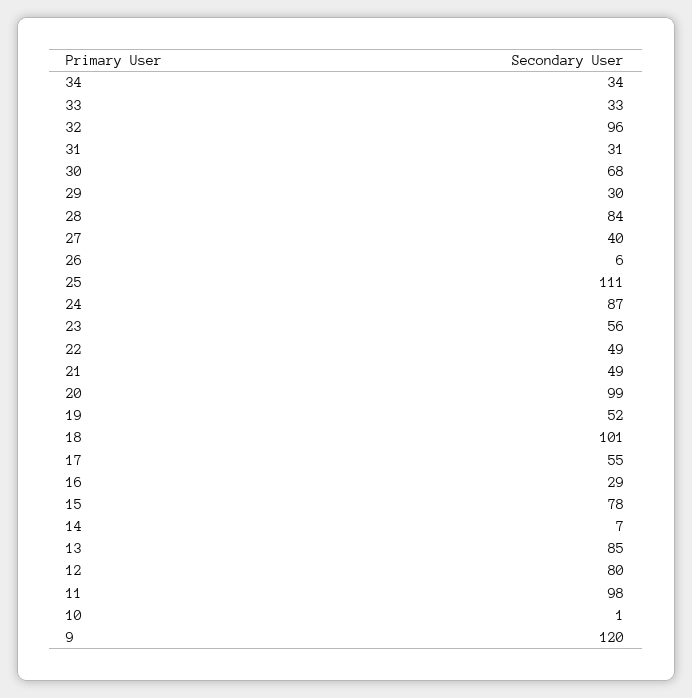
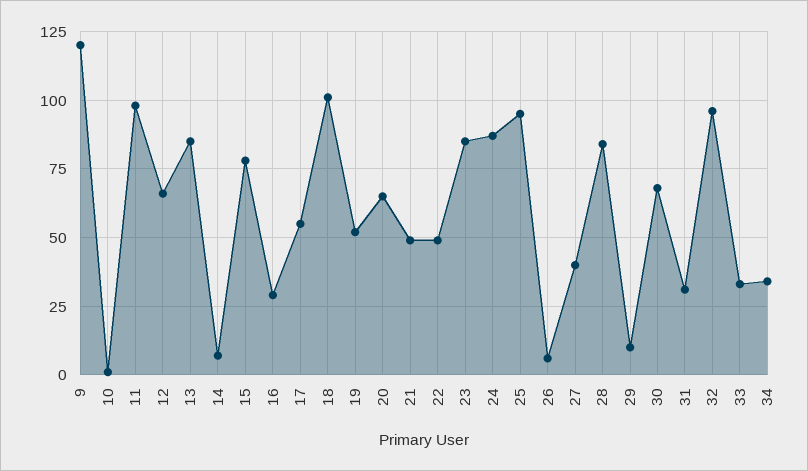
  {
    "34": 34,
    "33": 33,
    "32": 96,
    "31": 31,
    "30": 68,
-   "29": 30,
+   "29": 10,
    "28": 84,
    "27": 40,
    "26": 6,
-   "25": 111,
+   "25": 95,
    "24": 87,
-   "23": 56,
+   "23": 85,
    "22": 49,
    "21": 49,
-   "20": 99,
+   "20": 65,
    "19": 52,
    "18": 101,
    "17": 55,
    "16": 29,
    "15": 78,
    "14": 7,
    "13": 85,
-   "12": 80,
+   "12": 65,
    "11": 98,
    "10": 1,
    "9": 120
  }

